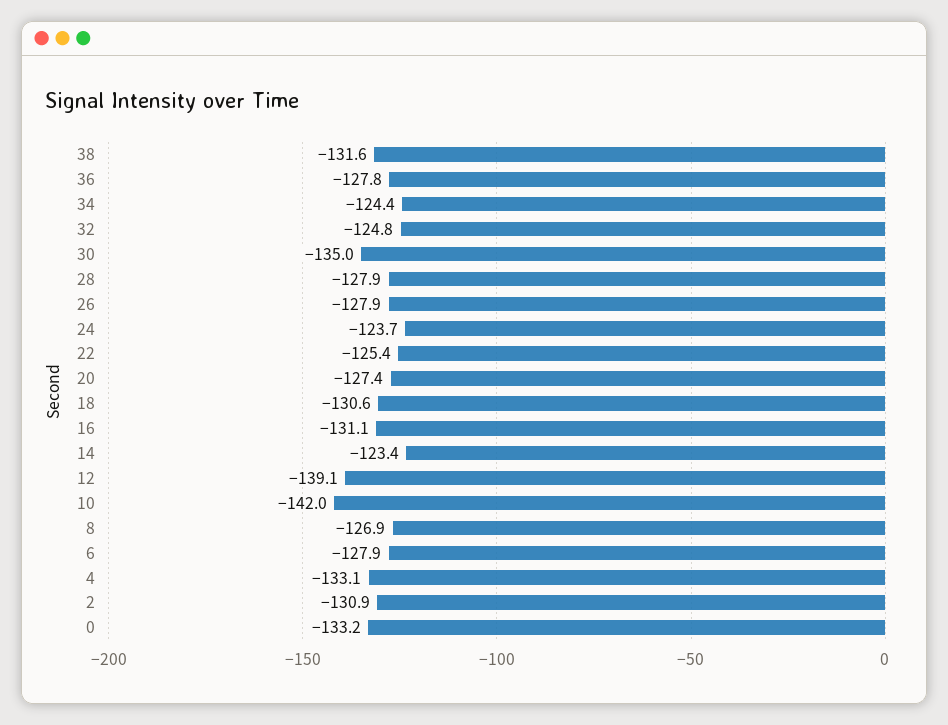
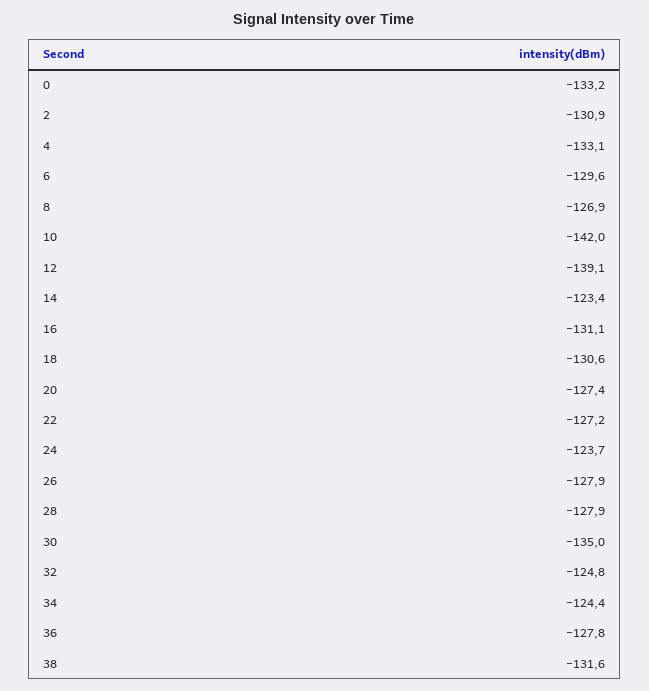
  {
    "38": -131.6,
    "36": -127.8,
    "34": -124.4,
    "32": -124.8,
    "30": -135,
    "28": -127.9,
    "26": -127.9,
    "24": -123.7,
-   "22": -125.4,
+   "22": -127.2,
    "20": -127.4,
    "18": -130.6,
    "16": -131.1,
    "14": -123.4,
    "12": -139.1,
    "10": -142,
    "8": -126.9,
-   "6": -127.9,
+   "6": -129.6,
    "4": -133.1,
    "2": -130.9,
    "0": -133.2
  }

